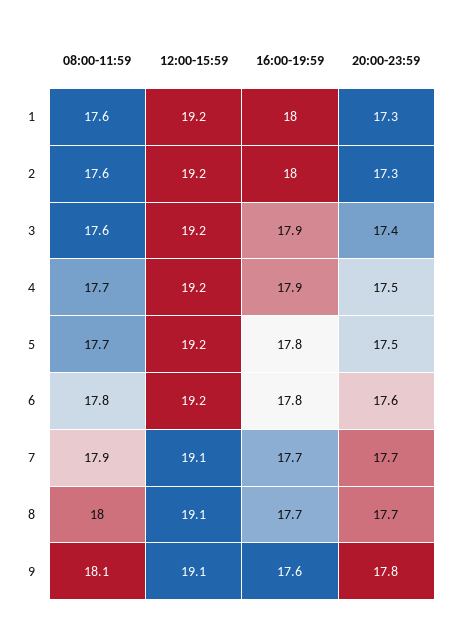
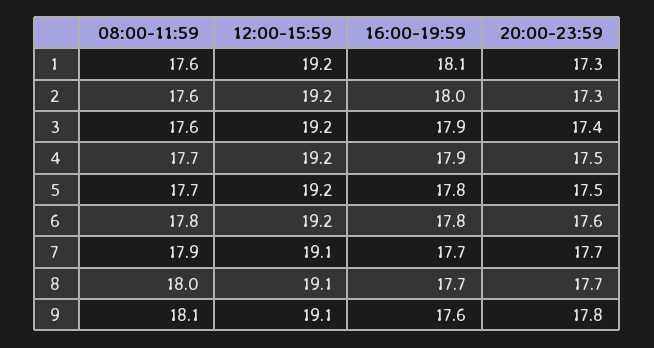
  {
    "08:00-11:59": {
      "1": 17.6,
      "2": 17.6,
      "3": 17.6,
      "4": 17.7,
      "5": 17.7,
      "6": 17.8,
      "7": 17.9,
      "8": 18,
      "9": 18.1
    },
    "12:00-15:59": {
      "1": 19.2,
      "2": 19.2,
      "3": 19.2,
      "4": 19.2,
      "5": 19.2,
      "6": 19.2,
      "7": 19.1,
      "8": 19.1,
      "9": 19.1
    },
    "16:00-19:59": {
-     "1": 18,
+     "1": 18.1,
      "2": 18,
      "3": 17.9,
      "4": 17.9,
      "5": 17.8,
      "6": 17.8,
      "7": 17.7,
      "8": 17.7,
      "9": 17.6
    },
    "20:00-23:59": {
      "1": 17.3,
      "2": 17.3,
      "3": 17.4,
      "4": 17.5,
      "5": 17.5,
      "6": 17.6,
      "7": 17.7,
      "8": 17.7,
      "9": 17.8
    }
  }

